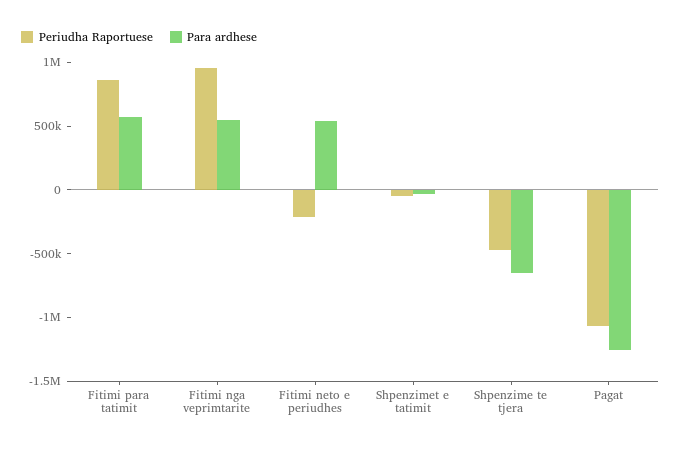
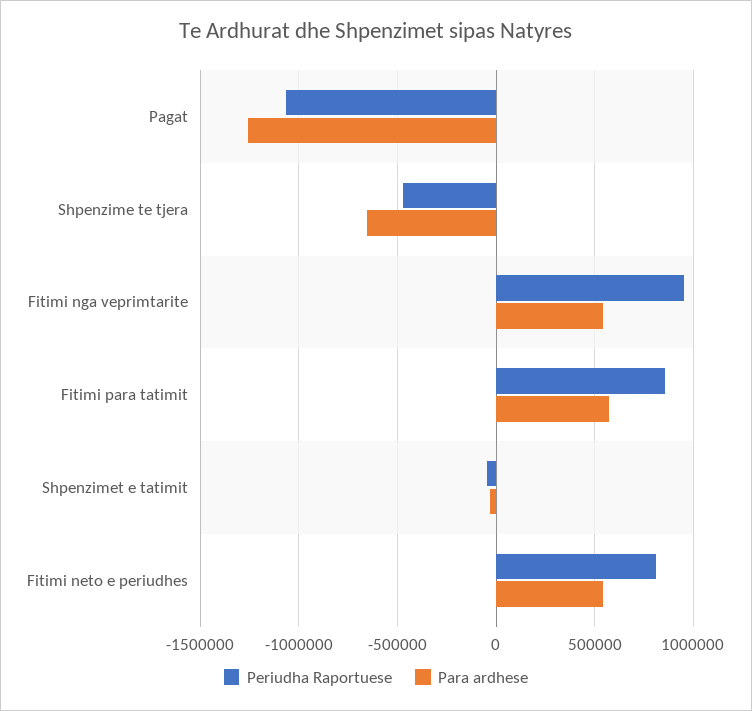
  {
    "Periudha Raportuese": {
      "Fitimi para tatimit": 850000,
      "Fitimi nga veprimtarite": 950000,
-     "Fitimi neto e periudhes": -200000,
+     "Fitimi neto e periudhes": 800000,
      "Shpenzimet e tatimit": -50000,
      "Shpenzime te tjera": -450000,
      "Pagat": -1050000
    },
    "Para ardhese": {
      "Fitimi para tatimit": 550000,
      "Fitimi nga veprimtarite": 550000,
      "Fitimi neto e periudhes": 550000,
      "Shpenzimet e tatimit": -50000,
      "Shpenzime te tjera": -650000,
      "Pagat": -1250000
    }
  }

